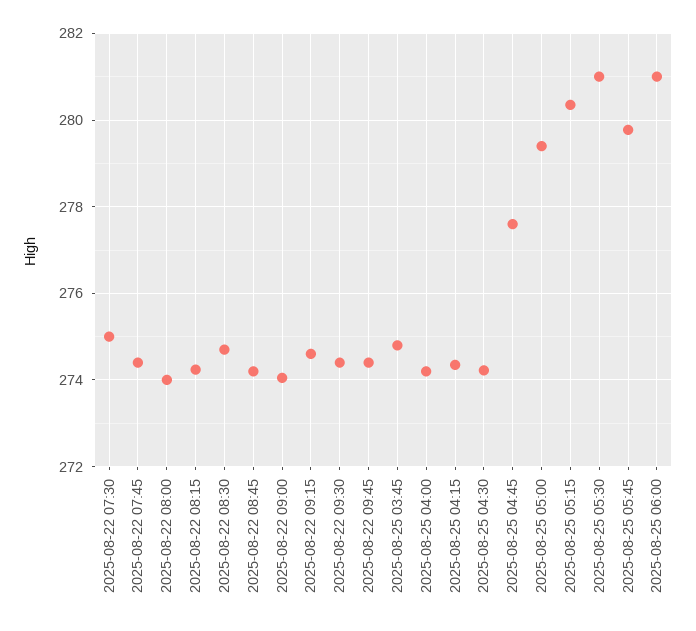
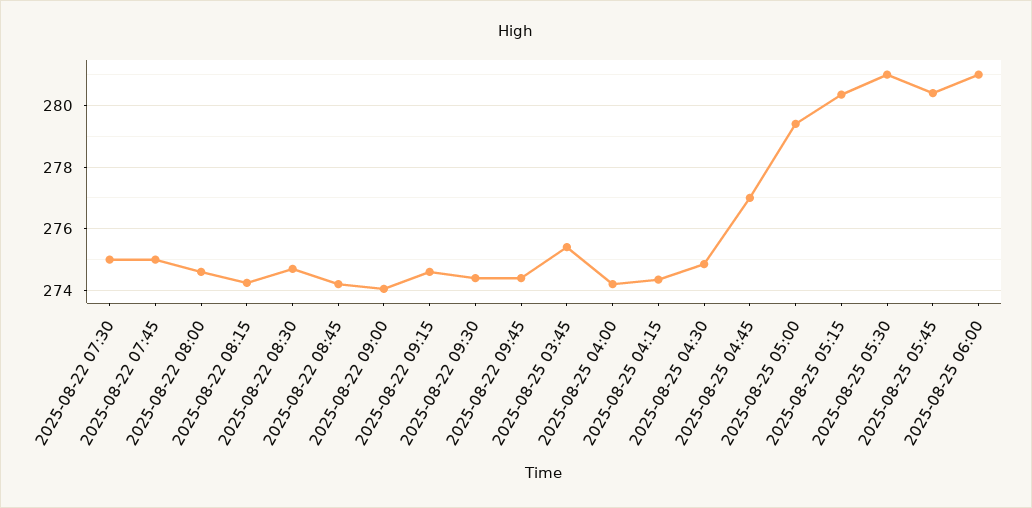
  {
    "2025-08-22 07:30": 275,
-   "2025-08-22 07:45": 274.4,
+   "2025-08-22 07:45": 275,
-   "2025-08-22 08:00": 274,
+   "2025-08-22 08:00": 274.6,
    "2025-08-22 08:15": 274.2,
    "2025-08-22 08:30": 274.8,
    "2025-08-22 08:45": 274.2,
    "2025-08-22 09:00": 274,
    "2025-08-22 09:15": 274.6,
    "2025-08-22 09:30": 274.4,
    "2025-08-22 09:45": 274.4,
-   "2025-08-25 03:45": 274.8,
+   "2025-08-25 03:45": 275.4,
    "2025-08-25 04:00": 274.2,
    "2025-08-25 04:15": 274.4,
-   "2025-08-25 04:30": 274.2,
+   "2025-08-25 04:30": 274.8,
-   "2025-08-25 04:45": 277.6,
+   "2025-08-25 04:45": 277,
    "2025-08-25 05:00": 279.4,
    "2025-08-25 05:15": 280.4,
    "2025-08-25 05:30": 281,
-   "2025-08-25 05:45": 279.8,
+   "2025-08-25 05:45": 280.4,
    "2025-08-25 06:00": 281
  }

